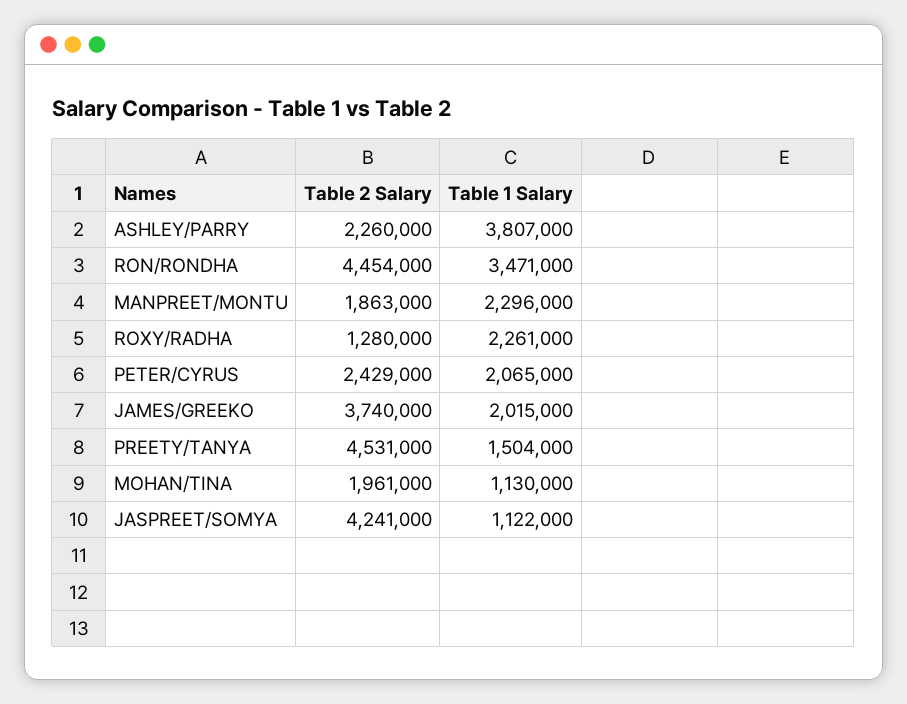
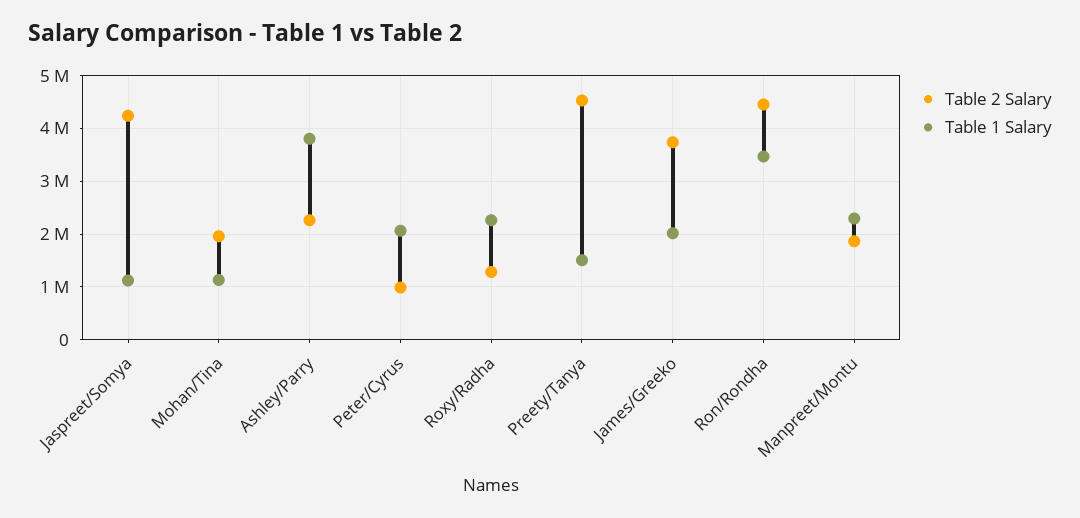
  {
    "Table 2 Salary": {
      "ASHLEY/PARRY": 2260000,
      "RON/RONDHA": 4454000,
      "MANPREET/MONTU": 1863000,
      "ROXY/RADHA": 1280000,
-     "PETER/CYRUS": 2429000,
+     "PETER/CYRUS": 1000000,
      "JAMES/GREEKO": 3740000,
      "PREETY/TANYA": 4531000,
      "MOHAN/TINA": 1961000,
      "JASPREET/SOMYA": 4241000
    },
    "Table 1 Salary": {
      "ASHLEY/PARRY": 3807000,
      "RON/RONDHA": 3471000,
      "MANPREET/MONTU": 2296000,
      "ROXY/RADHA": 2261000,
      "PETER/CYRUS": 2065000,
      "JAMES/GREEKO": 2015000,
      "PREETY/TANYA": 1504000,
      "MOHAN/TINA": 1130000,
      "JASPREET/SOMYA": 1122000
    }
  }

